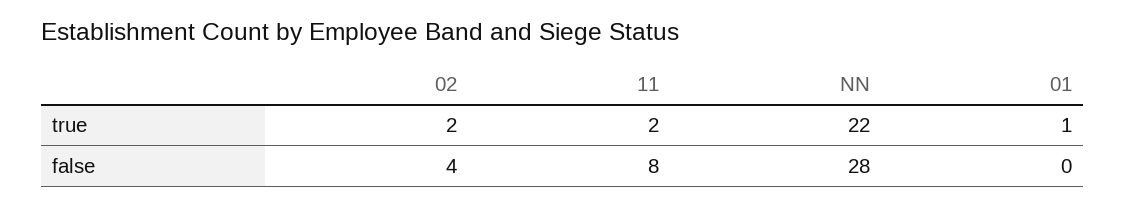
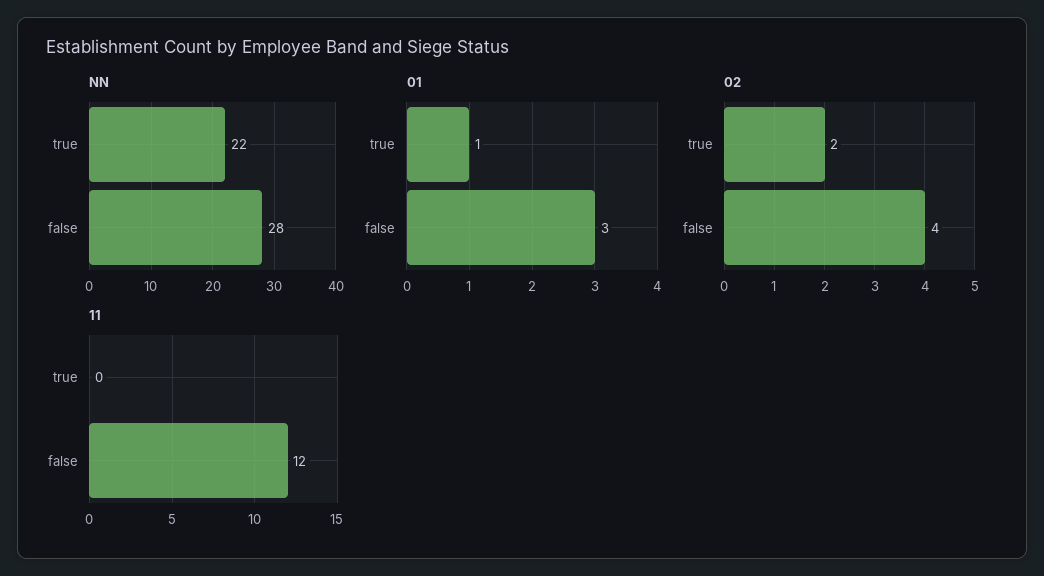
  {
    "02": {
      "true": 2,
      "false": 4
    },
    "11": {
-     "true": 2,
+     "true": 0,
-     "false": 8
+     "false": 12
    },
    "NN": {
      "true": 22,
      "false": 28
    },
    "01": {
      "true": 1,
-     "false": 0
+     "false": 3
    }
  }

